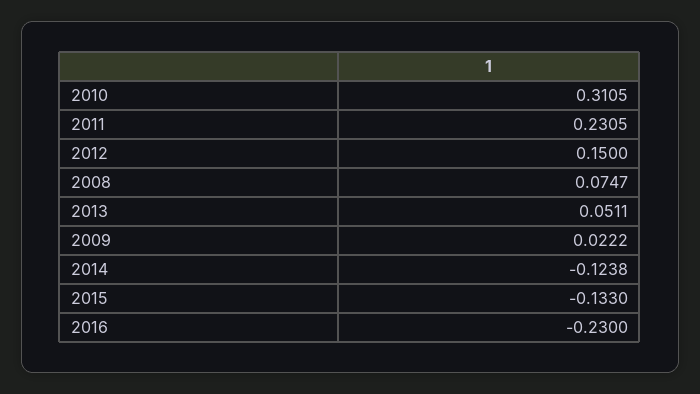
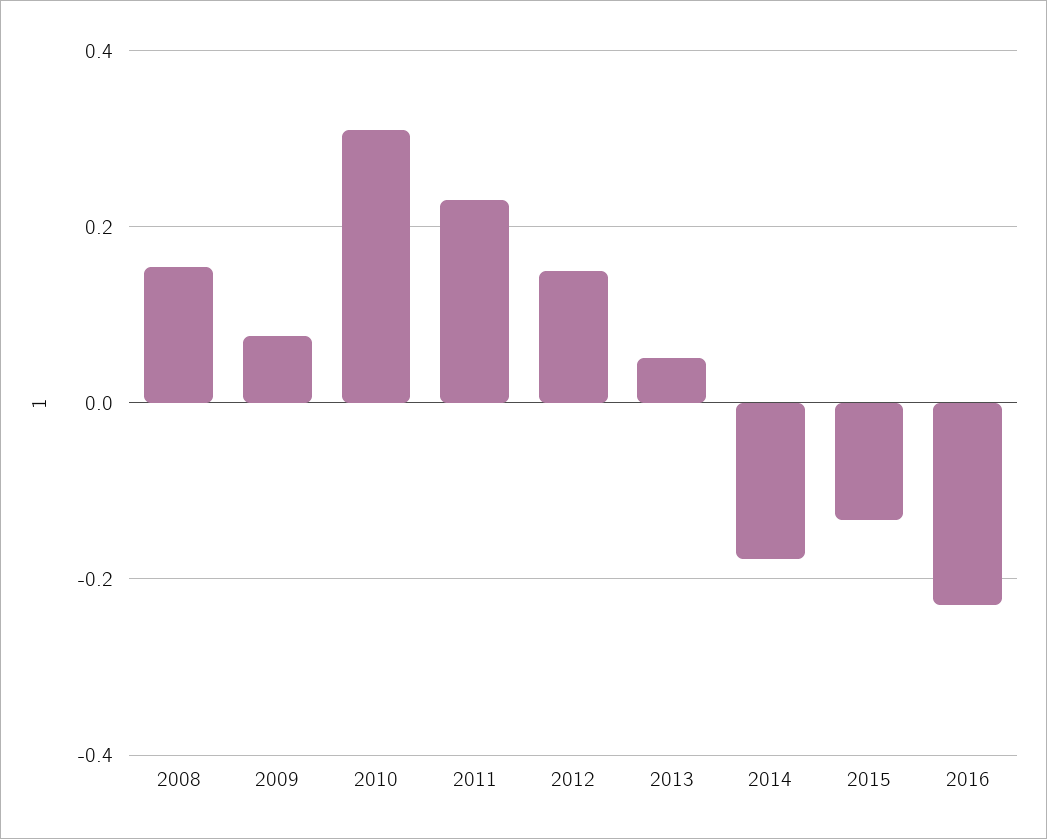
  {
    "2010": 0.3105,
    "2011": 0.2305,
    "2012": 0.15,
-   "2008": 0.0747,
+   "2008": 0.16,
    "2013": 0.0511,
-   "2009": 0.0222,
+   "2009": 0.08,
-   "2014": -0.1238,
+   "2014": -0.18,
    "2015": -0.133,
    "2016": -0.23
  }

